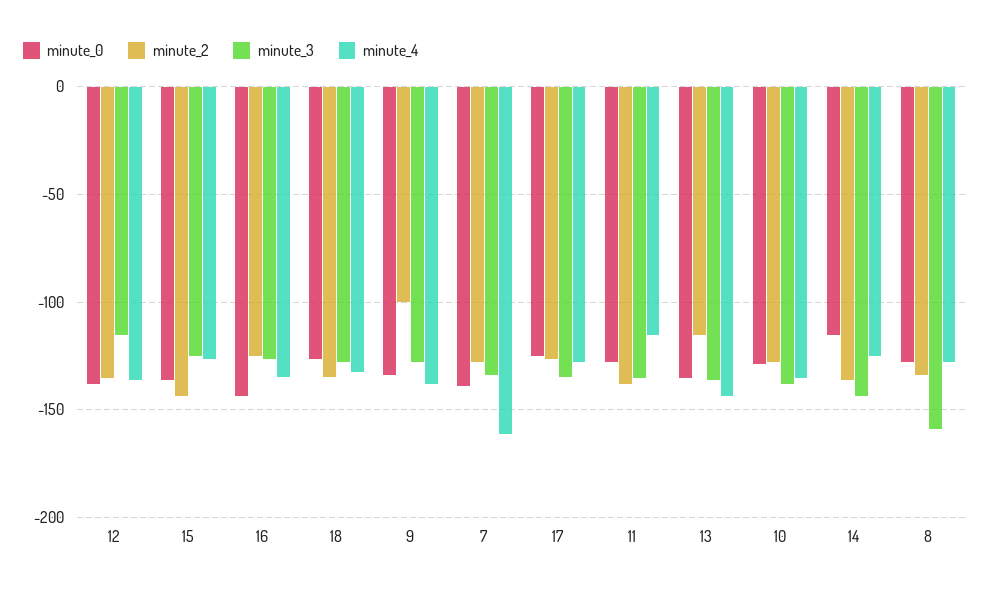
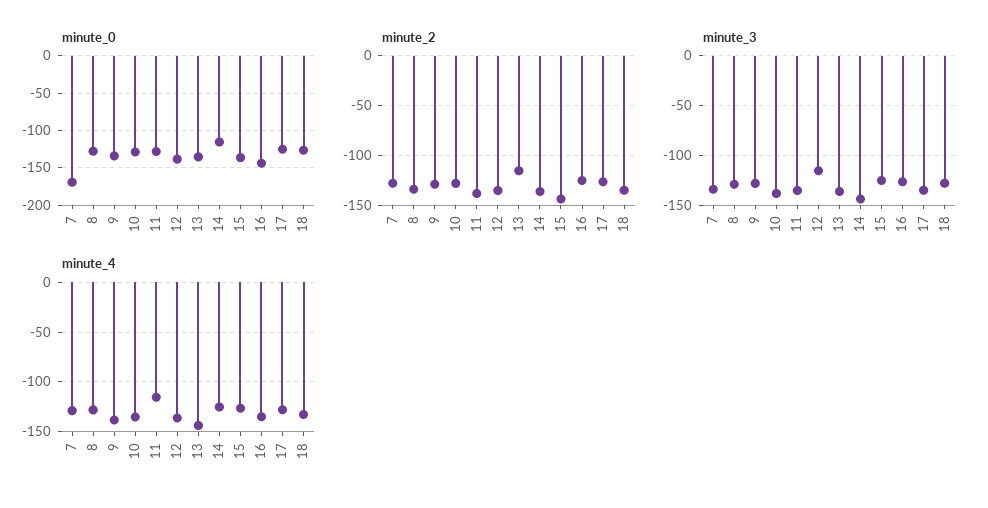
  {
    "minute_0": {
      "12": -140,
      "15": -135,
      "16": -145,
      "18": -125,
      "9": -135,
-     "7": -140,
+     "7": -170,
      "17": -125,
      "11": -130,
      "13": -135,
      "10": -130,
      "14": -115,
      "8": -130
    },
    "minute_2": {
      "12": -135,
      "15": -145,
      "16": -125,
      "18": -135,
-     "9": -100,
+     "9": -130,
      "7": -130,
      "17": -125,
      "11": -140,
      "13": -115,
      "10": -130,
      "14": -135,
      "8": -135
    },
    "minute_3": {
      "12": -115,
      "15": -125,
      "16": -125,
      "18": -130,
      "9": -130,
      "7": -135,
      "17": -135,
      "11": -135,
      "13": -135,
      "10": -140,
      "14": -145,
-     "8": -160
+     "8": -130
    },
    "minute_4": {
      "12": -135,
      "15": -125,
      "16": -135,
      "18": -135,
      "9": -140,
-     "7": -160,
+     "7": -130,
      "17": -130,
      "11": -115,
      "13": -145,
      "10": -135,
      "14": -125,
      "8": -130
    }
  }

